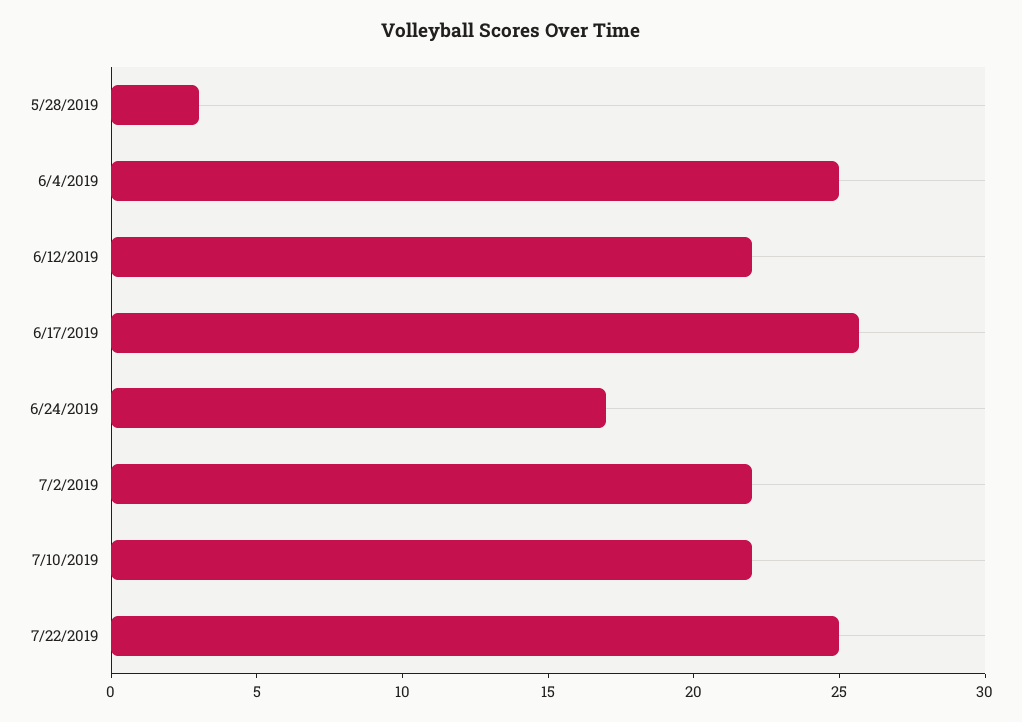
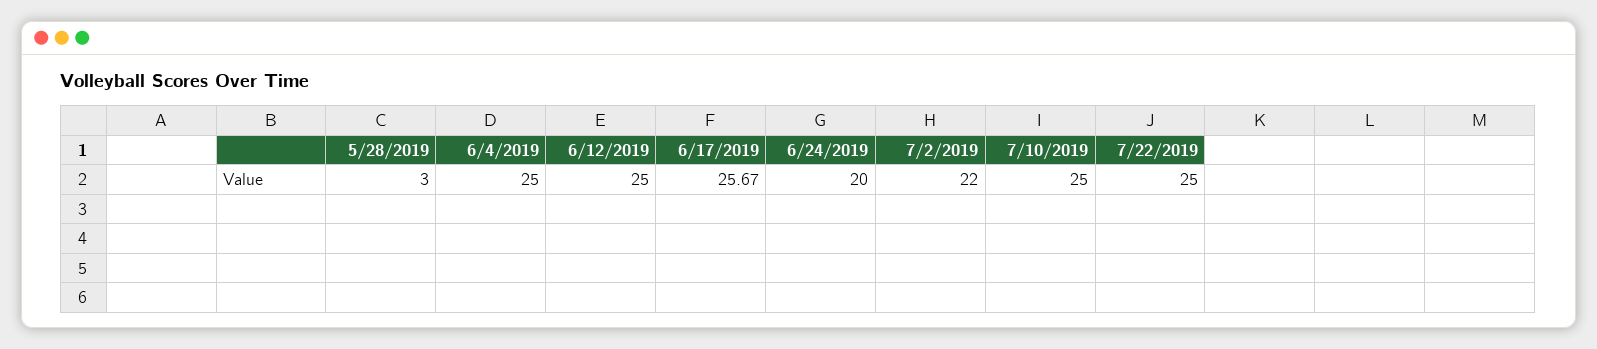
  {
    "5/28/2019": 3,
    "6/4/2019": 25,
-   "6/12/2019": 22,
+   "6/12/2019": 25,
    "6/17/2019": 25.67,
-   "6/24/2019": 17,
+   "6/24/2019": 20,
    "7/2/2019": 22,
-   "7/10/2019": 22,
+   "7/10/2019": 25,
    "7/22/2019": 25
  }

